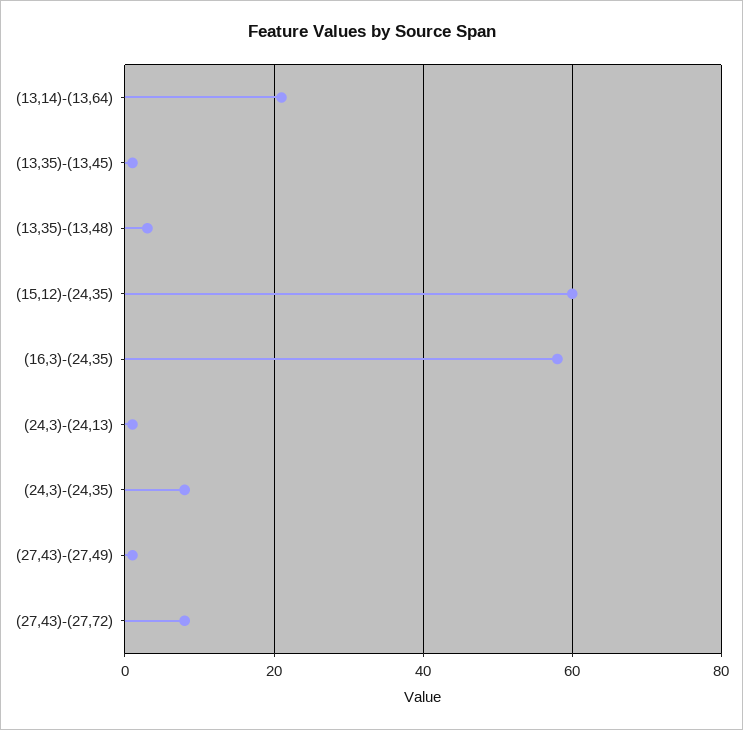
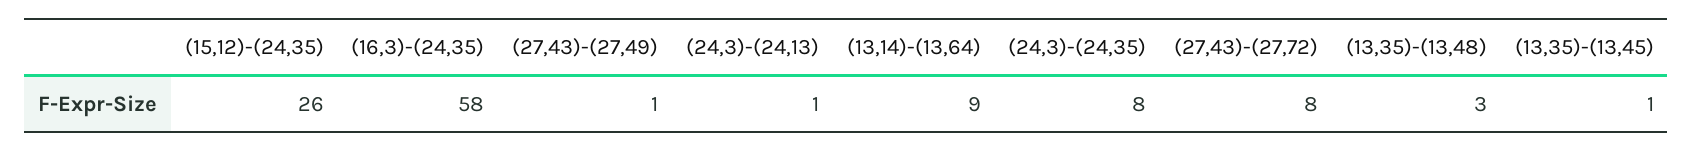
  {
-   "(13,14)-(13,64)": 20,
+   "(13,14)-(13,64)": 9,
    "(13,35)-(13,45)": 1,
    "(13,35)-(13,48)": 3,
-   "(15,12)-(24,35)": 60,
+   "(15,12)-(24,35)": 26,
    "(16,3)-(24,35)": 58,
    "(24,3)-(24,13)": 1,
    "(24,3)-(24,35)": 8,
    "(27,43)-(27,49)": 1,
    "(27,43)-(27,72)": 8
  }

